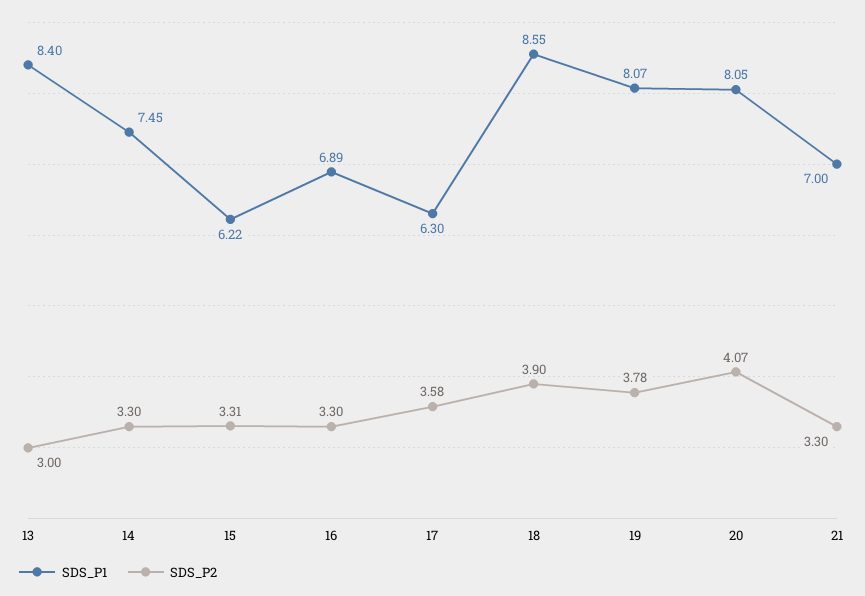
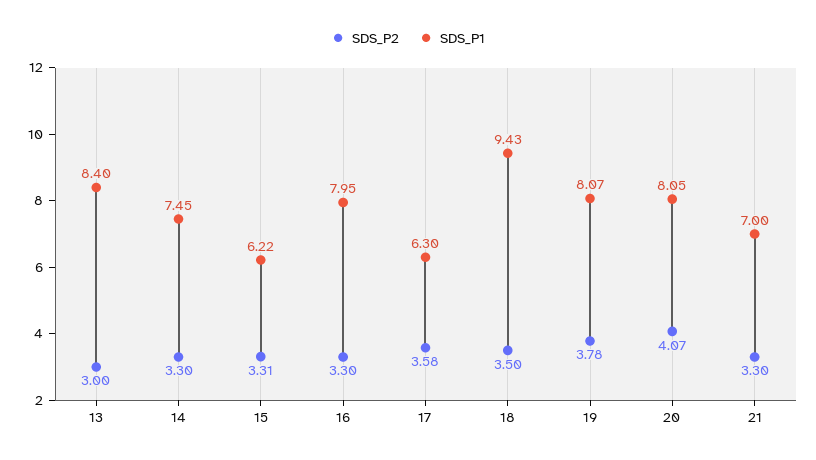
  {
    "SDS_P1": {
      "13": 8.4,
      "14": 7.45,
      "15": 6.22,
-     "16": 6.89,
+     "16": 7.95,
      "17": 6.3,
-     "18": 8.55,
+     "18": 9.43,
      "19": 8.07,
      "20": 8.05,
      "21": 7
    },
    "SDS_P2": {
      "13": 3,
      "14": 3.3,
      "15": 3.31,
      "16": 3.3,
      "17": 3.58,
-     "18": 3.9,
+     "18": 3.5,
      "19": 3.78,
      "20": 4.07,
      "21": 3.3
    }
  }

